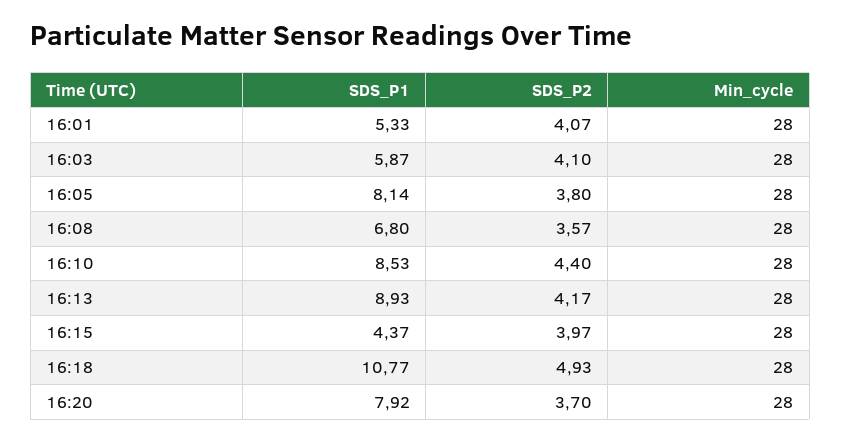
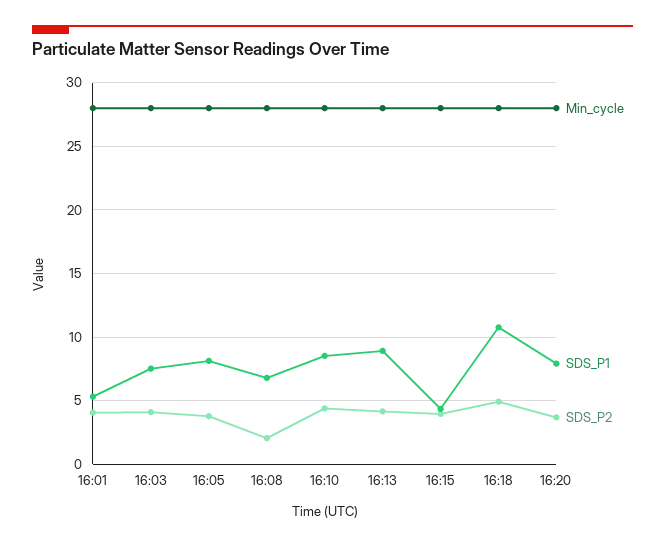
  {
    "SDS_P1": {
      "16:01": 5.33,
-     "16:03": 5.87,
+     "16:03": 7.5,
      "16:05": 8.14,
      "16:08": 6.8,
      "16:10": 8.53,
      "16:13": 8.93,
      "16:15": 4.37,
      "16:18": 10.77,
      "16:20": 7.92
    },
    "SDS_P2": {
      "16:01": 4.07,
      "16:03": 4.1,
      "16:05": 3.8,
-     "16:08": 3.57,
+     "16:08": 2,
      "16:10": 4.4,
      "16:13": 4.17,
      "16:15": 3.97,
      "16:18": 4.93,
      "16:20": 3.7
    },
    "Min_cycle": {
      "16:01": 28,
      "16:03": 28,
      "16:05": 28,
      "16:08": 28,
      "16:10": 28,
      "16:13": 28,
      "16:15": 28,
      "16:18": 28,
      "16:20": 28
    }
  }

